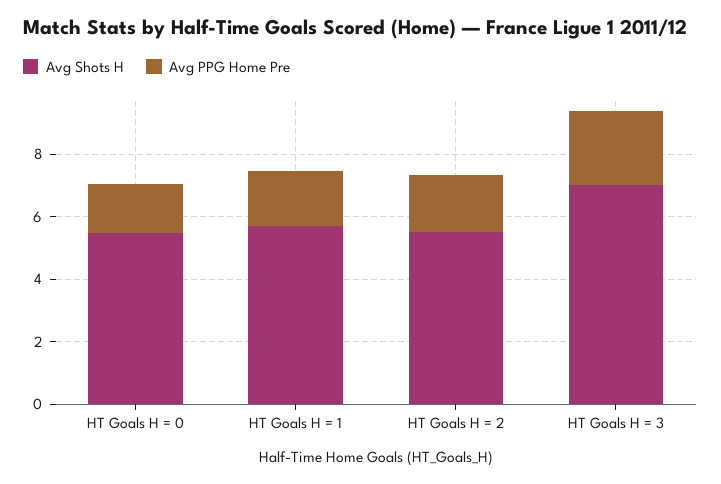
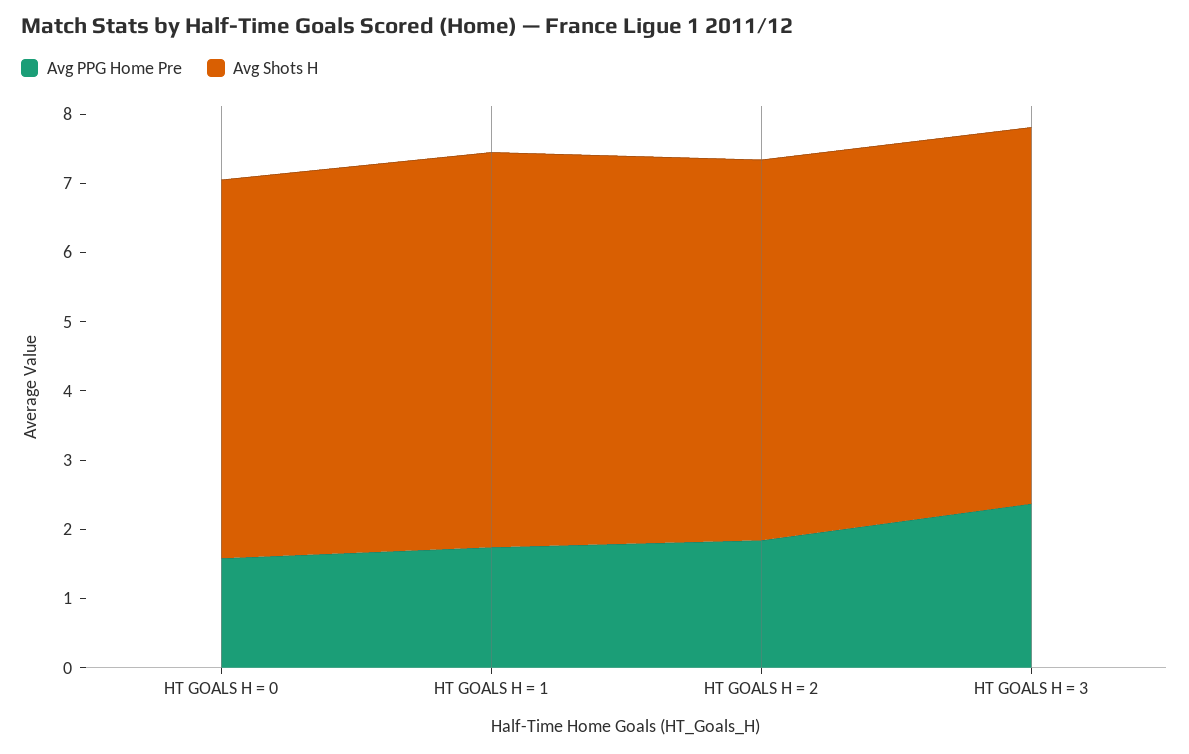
  {
    "Avg Shots H": {
      "HT Goals H = 0": 5.4,
      "HT Goals H = 1": 5.8,
      "HT Goals H = 2": 5.6,
-     "HT Goals H = 3": 7
+     "HT Goals H = 3": 5.4
    },
    "Avg PPG Home Pre": {
      "HT Goals H = 0": 1.6,
      "HT Goals H = 1": 1.8,
      "HT Goals H = 2": 1.8,
      "HT Goals H = 3": 2.4
    }
  }

